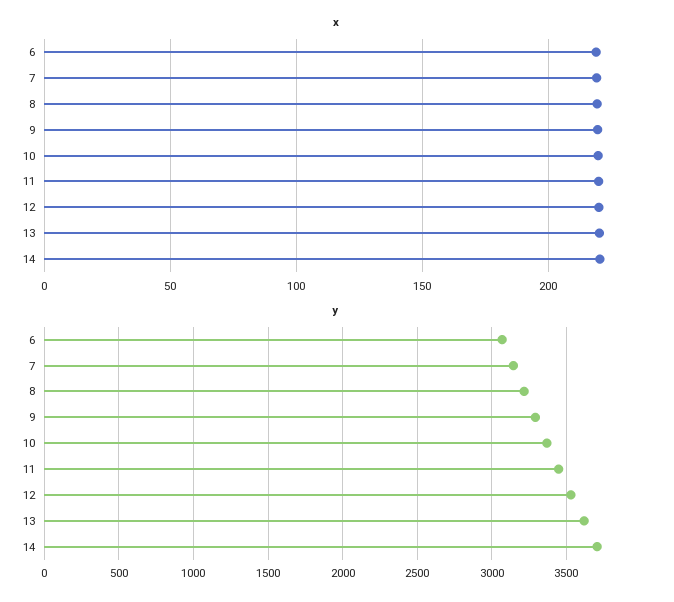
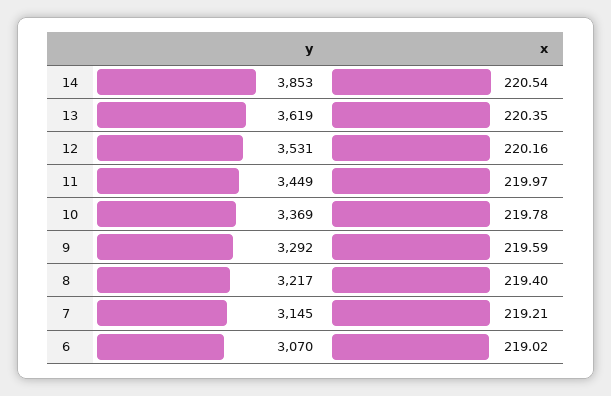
  {
    "x": {
      "6": 219.02,
      "7": 219.21,
      "8": 219.4,
      "9": 219.59,
      "10": 219.78,
      "11": 219.97,
      "12": 220.16,
      "13": 220.35,
      "14": 220.54
    },
    "y": {
      "6": 3070,
      "7": 3145,
      "8": 3217,
      "9": 3292,
      "10": 3369,
      "11": 3449,
      "12": 3531,
      "13": 3619,
-     "14": 3700
+     "14": 3853
    }
  }

